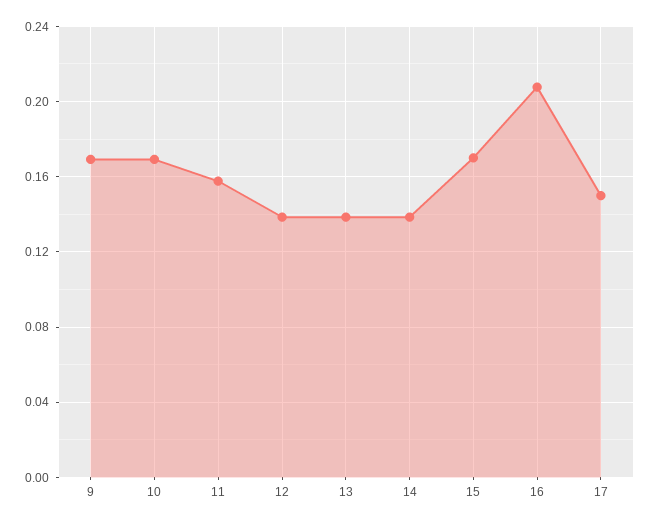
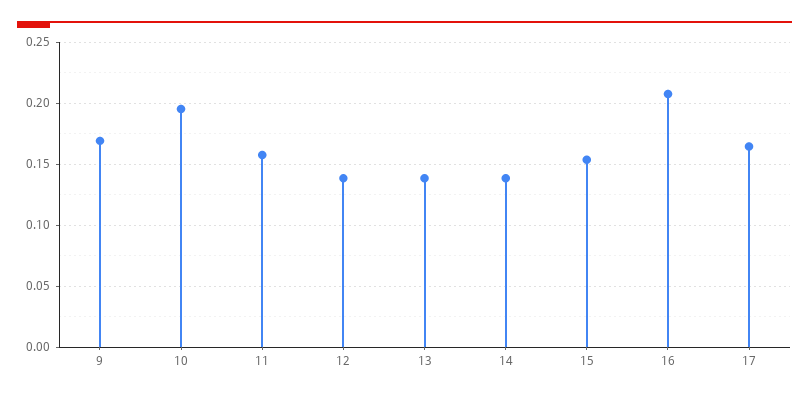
  {
    "9": 0.17,
-   "10": 0.17,
+   "10": 0.195,
    "11": 0.16,
    "12": 0.14,
    "13": 0.14,
    "14": 0.14,
-   "15": 0.17,
+   "15": 0.155,
    "16": 0.21,
-   "17": 0.15
+   "17": 0.165
  }

